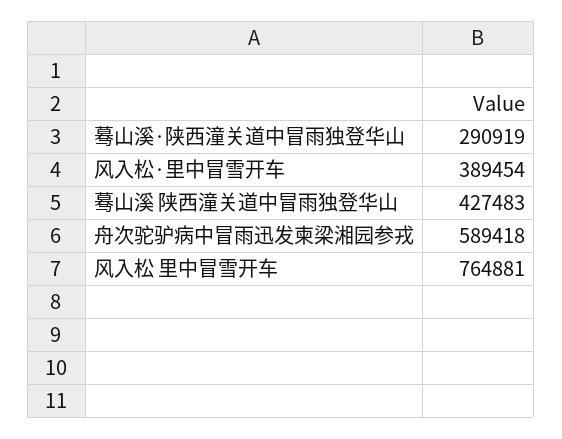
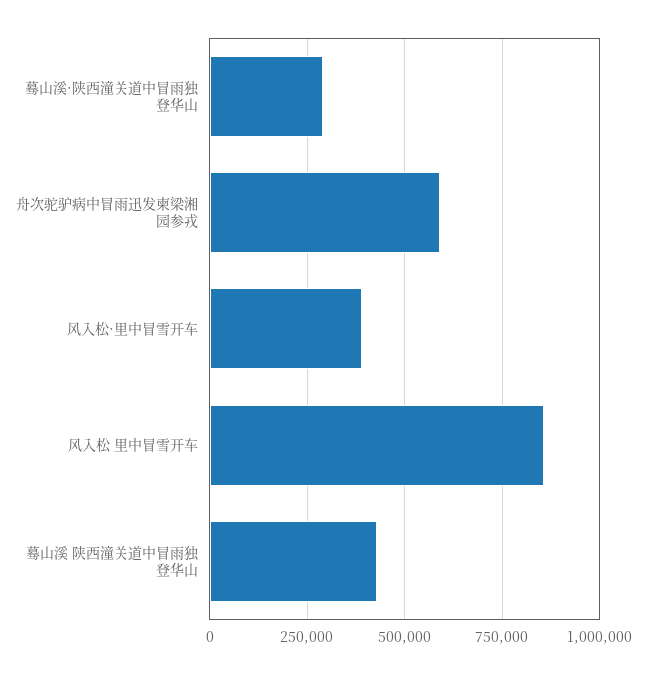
  {
    "蓦山溪·陕西潼关道中冒雨独登华山": 290919,
    "风入松·里中冒雪开车": 389454,
    "蓦山溪 陕西潼关道中冒雨独登华山": 427483,
    "舟次驼驴病中冒雨迅发柬梁湘园参戎": 589418,
-   "风入松 里中冒雪开车": 764881
+   "风入松 里中冒雪开车": 850000
  }

